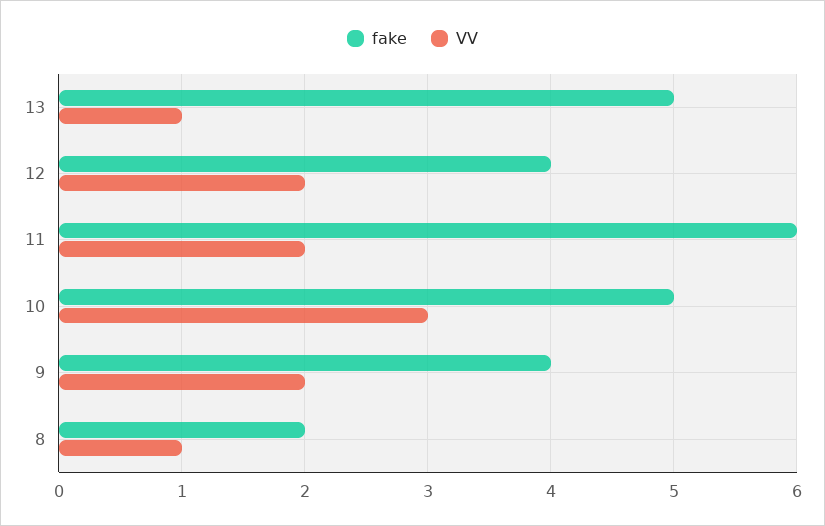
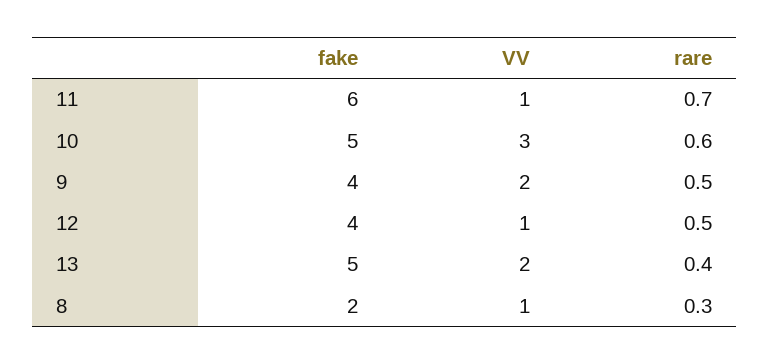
  {
    "fake": {
      "13": 5,
      "12": 4,
      "11": 6,
      "10": 5,
      "9": 4,
      "8": 2
    },
    "VV": {
-     "13": 1,
+     "13": 2,
-     "12": 2,
+     "12": 1,
-     "11": 2,
+     "11": 1,
      "10": 3,
      "9": 2,
      "8": 1
-   }
+   },
+   "rare": {
+     "11": 0.7,
+     "10": 0.6,
+     "9": 0.5,
+     "12": 0.5,
+     "13": 0.4,
+     "8": 0.3
+   }
  }

